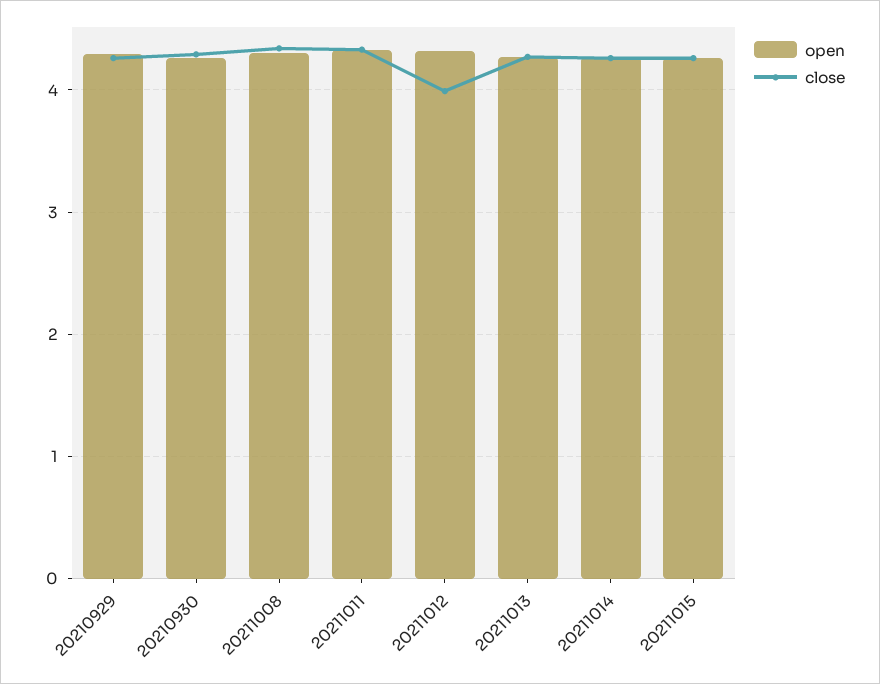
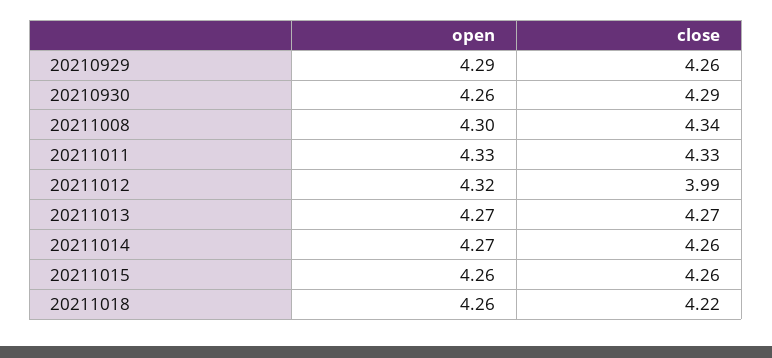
  {
    "open": {
      "20210929": 4.29,
      "20210930": 4.26,
      "20211008": 4.3,
      "20211011": 4.33,
      "20211012": 4.32,
      "20211013": 4.27,
      "20211014": 4.27,
-     "20211015": 4.26
+     "20211015": 4.26,
+     "20211018": 4.26
    },
    "close": {
      "20210929": 4.26,
      "20210930": 4.29,
      "20211008": 4.34,
      "20211011": 4.33,
      "20211012": 3.99,
      "20211013": 4.27,
      "20211014": 4.26,
-     "20211015": 4.26
+     "20211015": 4.26,
+     "20211018": 4.22
    }
  }

